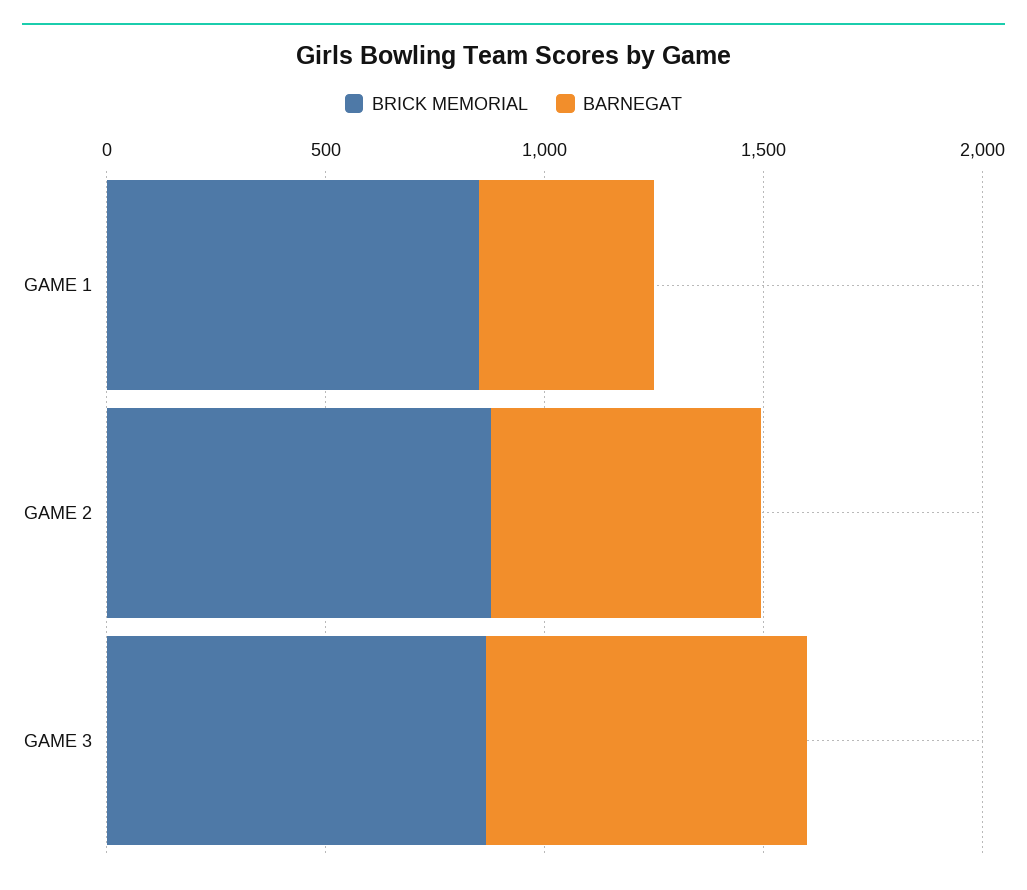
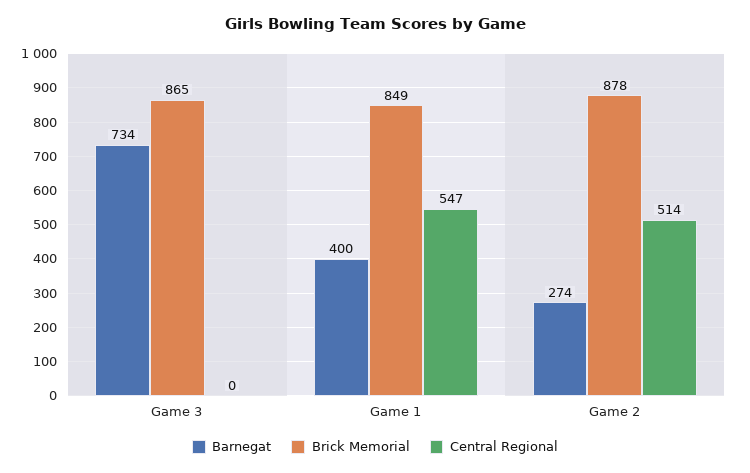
  {
    "BRICK MEMORIAL": {
      "GAME 1": 849,
      "GAME 2": 878,
      "GAME 3": 865
    },
    "BARNEGAT": {
      "GAME 1": 400,
-     "GAME 2": 600,
+     "GAME 2": 274,
      "GAME 3": 734
-   }
+   },
+   "Central Regional": {
+     "GAME 3": 0,
+     "GAME 1": 547,
+     "GAME 2": 514
+   }
  }

